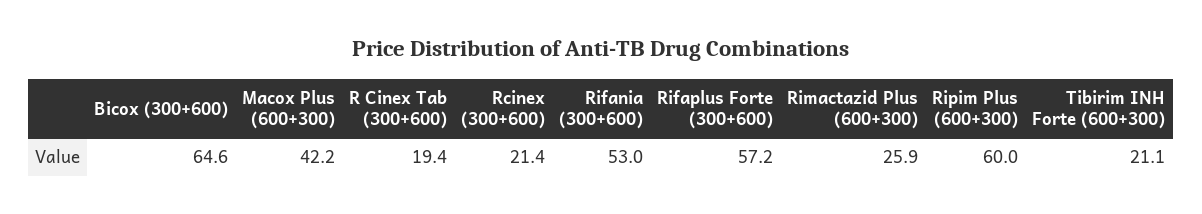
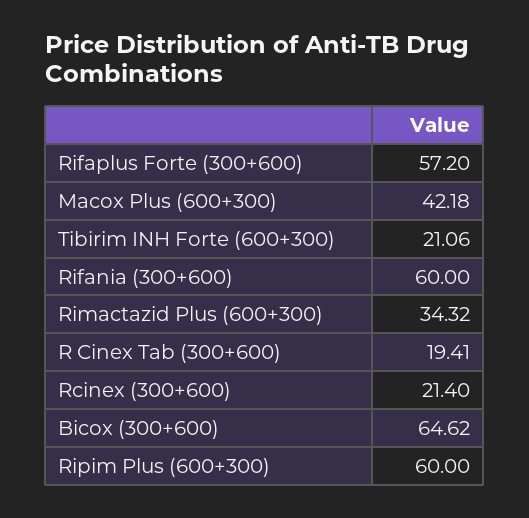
  {
    "Bicox (300+600)": 64.62,
    "Macox Plus (600+300)": 42.18,
    "R Cinex Tab (300+600)": 19.41,
    "Rcinex (300+600)": 21.4,
-   "Rifania (300+600)": 53,
+   "Rifania (300+600)": 60,
    "Rifaplus Forte (300+600)": 57.2,
-   "Rimactazid Plus (600+300)": 25.9,
+   "Rimactazid Plus (600+300)": 34.32,
    "Ripim Plus (600+300)": 60,
    "Tibirim INH Forte (600+300)": 21.06
  }

